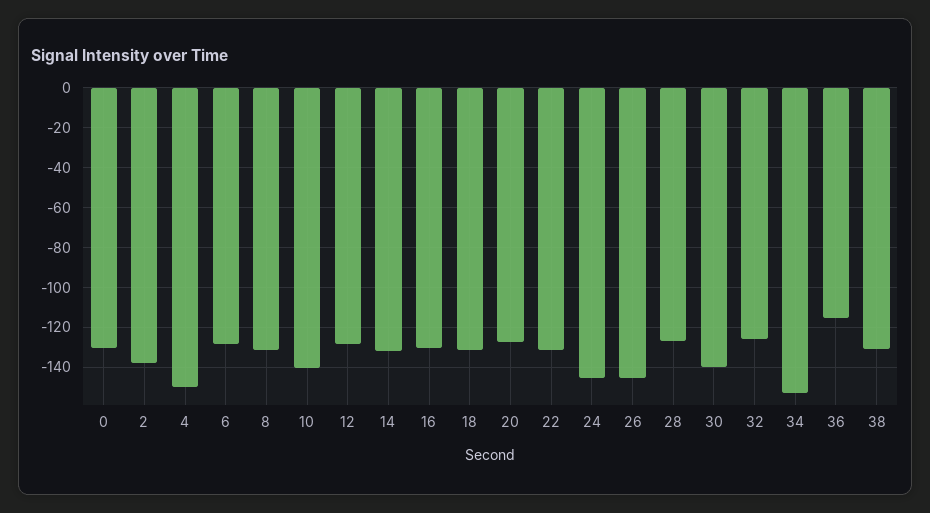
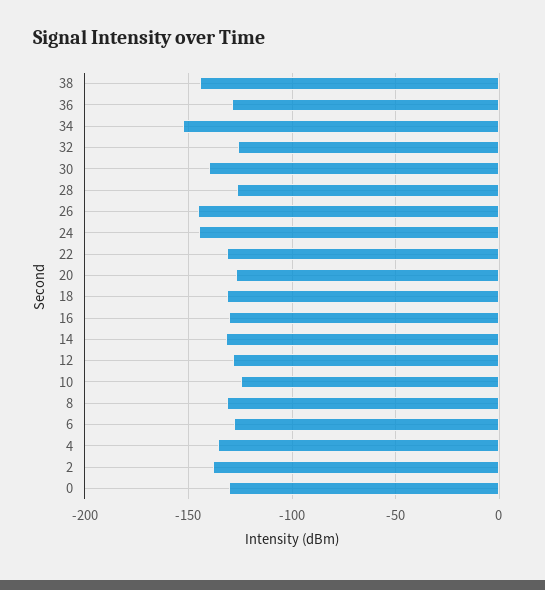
  {
    "0": -130,
    "2": -140,
-   "4": -150,
+   "4": -135,
    "6": -130,
    "8": -130,
-   "10": -140,
+   "10": -125,
    "12": -130,
    "14": -130,
    "16": -130,
    "18": -130,
    "20": -125,
    "22": -130,
    "24": -145,
    "26": -145,
    "28": -125,
    "30": -140,
    "32": -125,
    "34": -155,
-   "36": -115,
+   "36": -130,
-   "38": -130
+   "38": -145
  }

